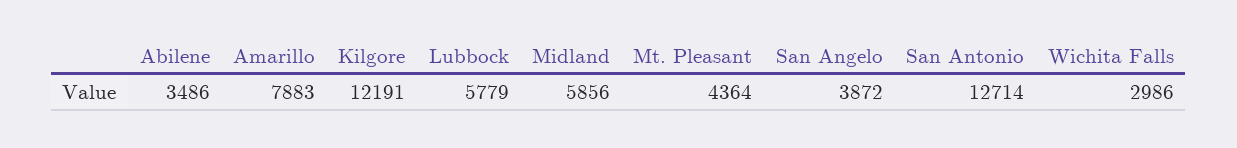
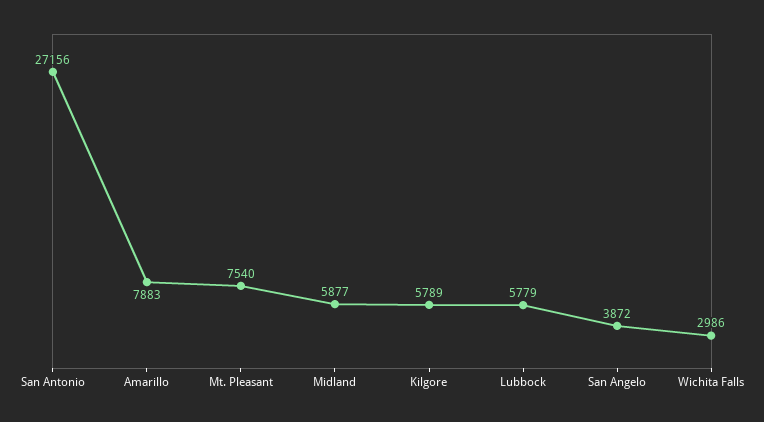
  {
-   "Abilene": 3486,
    "Amarillo": 7883,
-   "Kilgore": 12191,
+   "Kilgore": 5789,
    "Lubbock": 5779,
-   "Midland": 5856,
+   "Midland": 5877,
-   "Mt. Pleasant": 4364,
+   "Mt. Pleasant": 7540,
    "San Angelo": 3872,
-   "San Antonio": 12714,
+   "San Antonio": 27156,
    "Wichita Falls": 2986
  }

